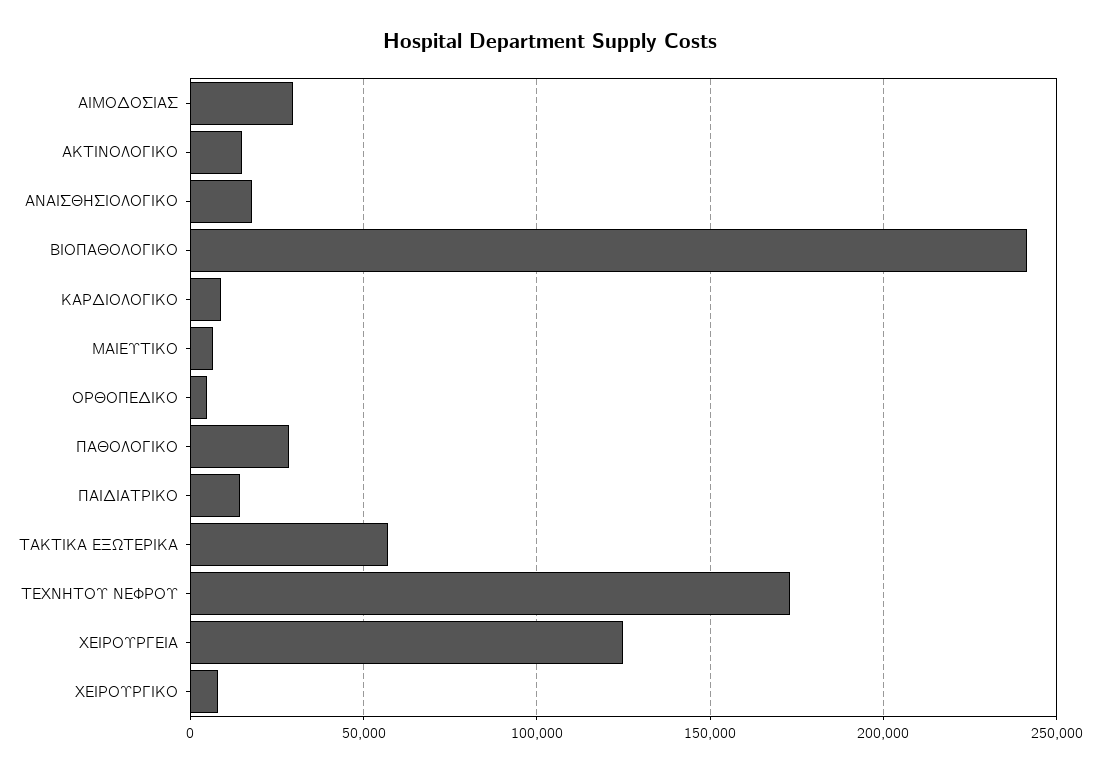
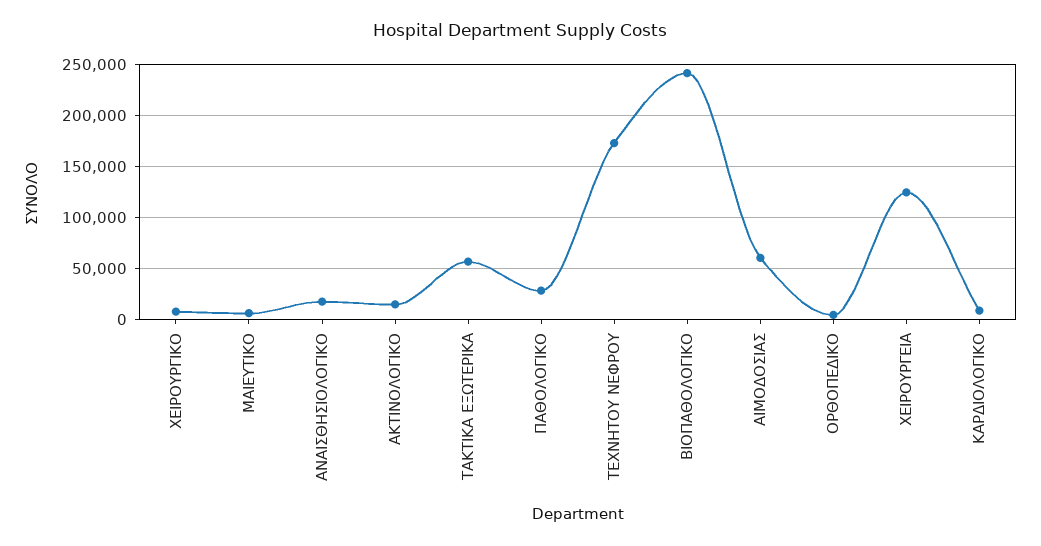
  {
-   "ΑΙΜΟΔΟΣΙΑΣ": 30000,
+   "ΑΙΜΟΔΟΣΙΑΣ": 60000,
    "ΑΚΤΙΝΟΛΟΓΙΚΟ": 15000,
    "ΑΝΑΙΣΘΗΣΙΟΛΟΓΙΚΟ": 20000,
    "ΒΙΟΠΑΘΟΛΟΓΙΚΟ": 240000,
    "ΚΑΡΔΙΟΛΟΓΙΚΟ": 10000,
    "ΜΑΙΕΥΤΙΚΟ": 5000,
    "ΟΡΘΟΠΕΔΙΚΟ": 5000,
    "ΠΑΘΟΛΟΓΙΚΟ": 30000,
-   "ΠΑΙΔΙΑΤΡΙΚΟ": 15000,
    "ΤΑΚΤΙΚΑ ΕΞΩΤΕΡΙΚΑ": 55000,
    "ΤΕΧΝΗΤΟΥ ΝΕΦΡΟΥ": 175000,
    "ΧΕΙΡΟΥΡΓΕΙΑ": 125000,
    "ΧΕΙΡΟΥΡΓΙΚΟ": 10000
  }

